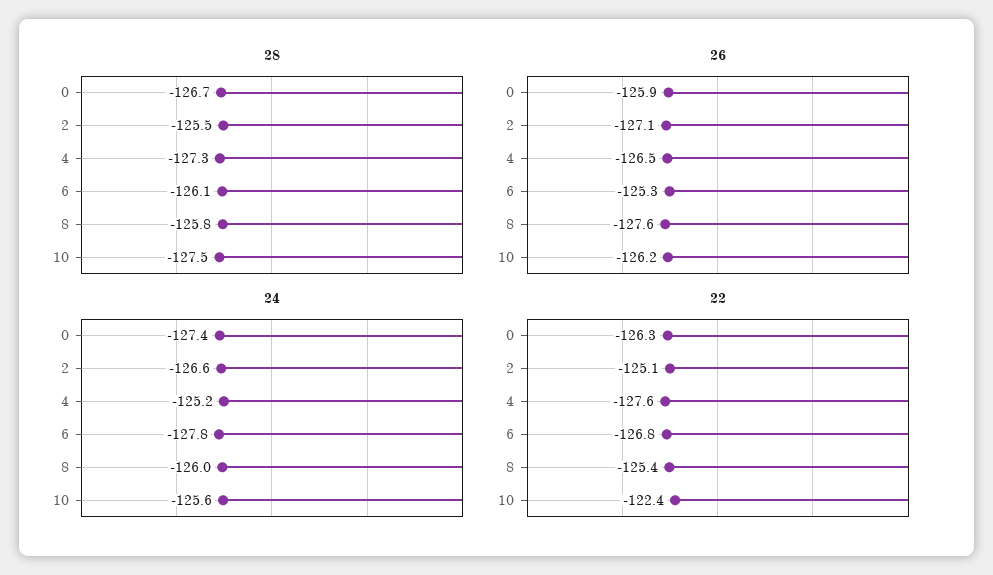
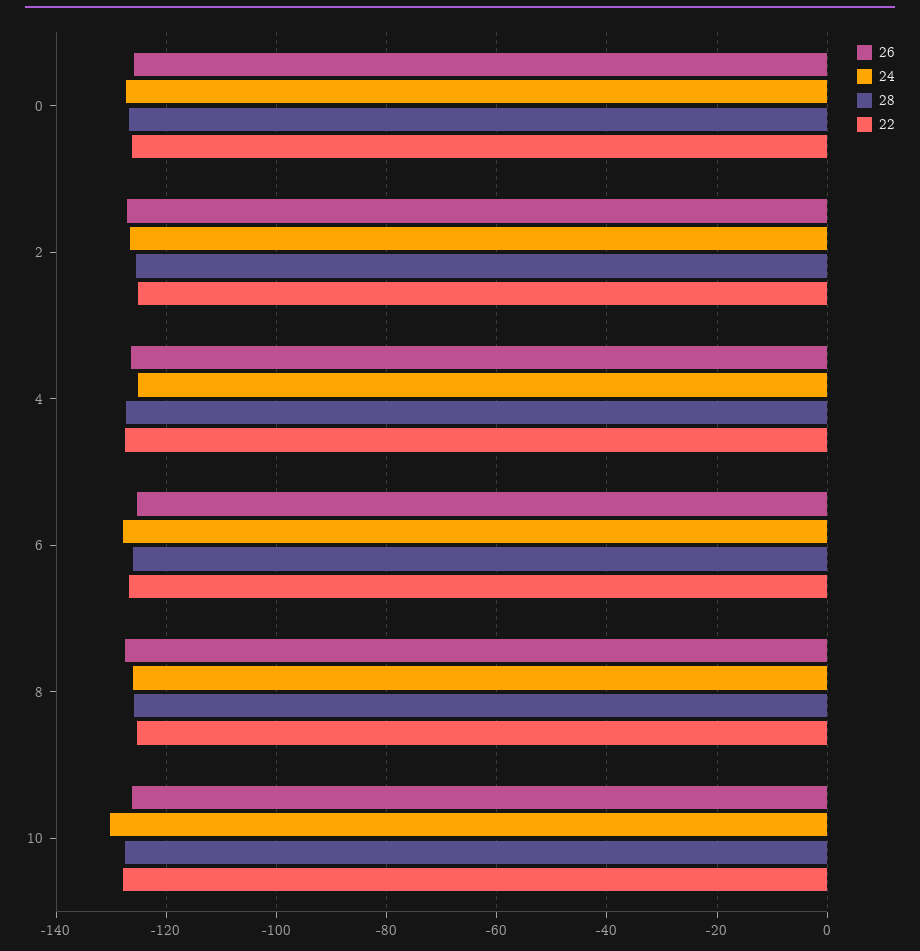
  {
    "28": {
      "0": -126.7,
      "2": -125.5,
      "4": -127.3,
      "6": -126.1,
      "8": -125.8,
      "10": -127.5
    },
    "26": {
      "0": -125.9,
      "2": -127.1,
      "4": -126.5,
      "6": -125.3,
      "8": -127.6,
      "10": -126.2
    },
    "24": {
      "0": -127.4,
      "2": -126.6,
      "4": -125.2,
      "6": -127.8,
      "8": -126,
-     "10": -125.6
+     "10": -130
    },
    "22": {
      "0": -126.3,
      "2": -125.1,
      "4": -127.6,
      "6": -126.8,
      "8": -125.4,
-     "10": -122.4
+     "10": -128
    }
  }

